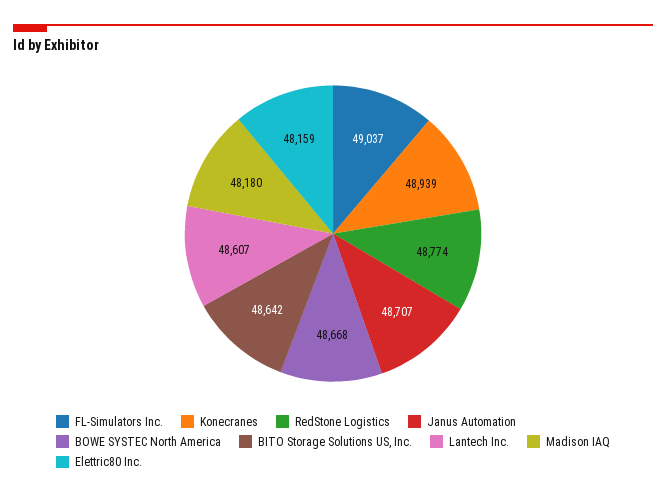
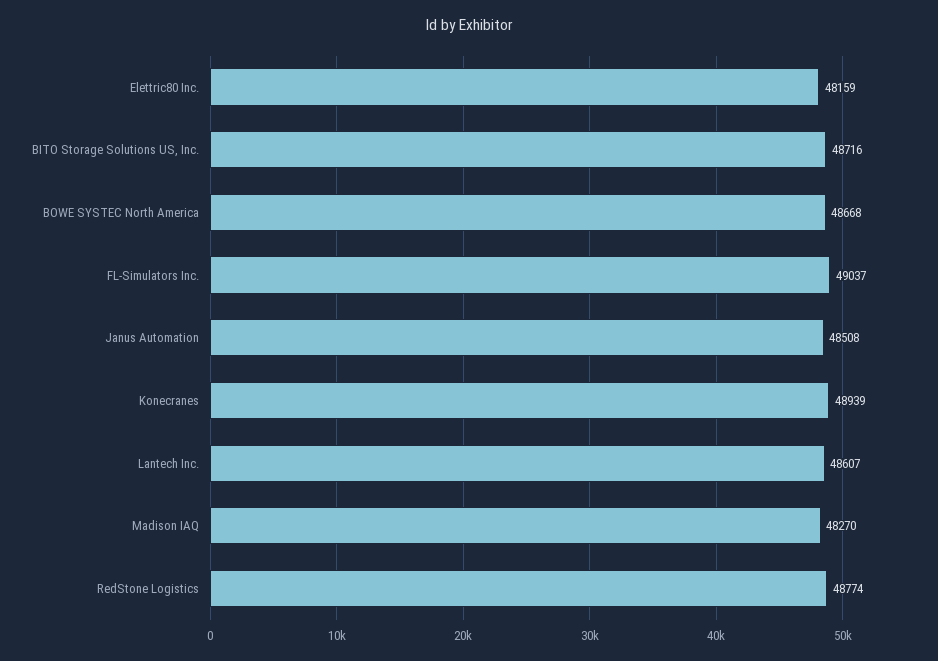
  {
    "FL-Simulators Inc.": 49037,
    "Konecranes": 48939,
    "RedStone Logistics": 48774,
-   "Janus Automation": 48707,
+   "Janus Automation": 48508,
    "BOWE SYSTEC North America": 48668,
-   "BITO Storage Solutions US, Inc.": 48642,
+   "BITO Storage Solutions US, Inc.": 48716,
    "Lantech Inc.": 48607,
-   "Madison IAQ": 48180,
+   "Madison IAQ": 48270,
    "Elettric80 Inc.": 48159
  }

